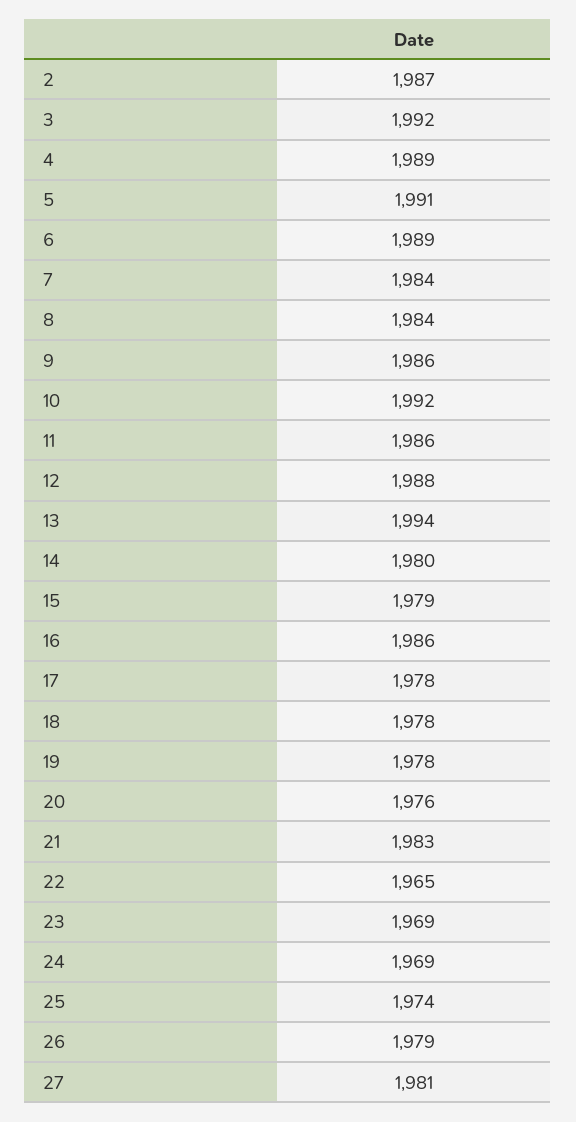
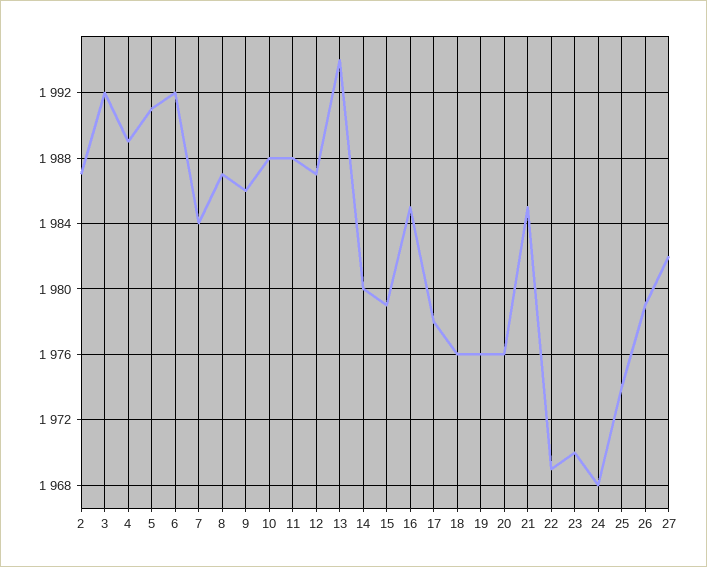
  {
    "2": 1987,
    "3": 1992,
    "4": 1989,
    "5": 1991,
-   "6": 1989,
+   "6": 1992,
    "7": 1984,
-   "8": 1984,
+   "8": 1987,
    "9": 1986,
-   "10": 1992,
+   "10": 1988,
-   "11": 1986,
+   "11": 1988,
-   "12": 1988,
+   "12": 1987,
    "13": 1994,
    "14": 1980,
    "15": 1979,
-   "16": 1986,
+   "16": 1985,
    "17": 1978,
-   "18": 1978,
+   "18": 1976,
-   "19": 1978,
+   "19": 1976,
    "20": 1976,
-   "21": 1983,
+   "21": 1985,
-   "22": 1965,
+   "22": 1969,
-   "23": 1969,
+   "23": 1970,
-   "24": 1969,
+   "24": 1968,
    "25": 1974,
    "26": 1979,
-   "27": 1981
+   "27": 1982
  }

